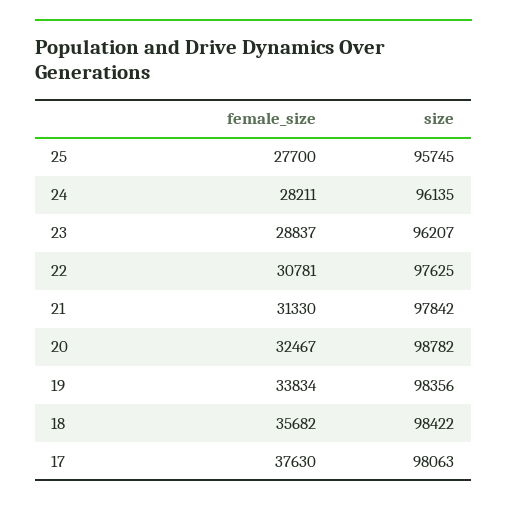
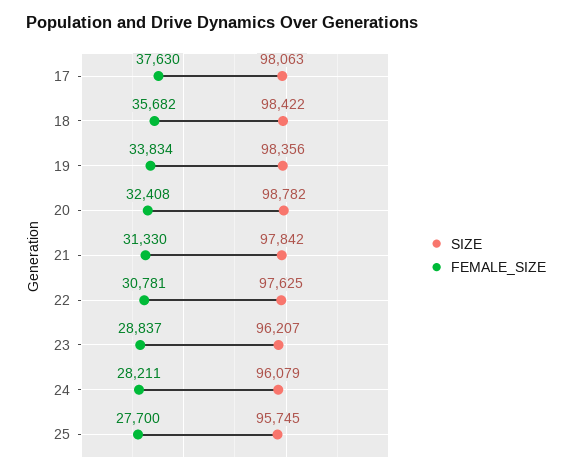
  {
    "female_size": {
      "25": 27700,
      "24": 28211,
      "23": 28837,
      "22": 30781,
      "21": 31330,
-     "20": 32467,
+     "20": 32408,
      "19": 33834,
      "18": 35682,
      "17": 37630
    },
    "size": {
      "25": 95745,
-     "24": 96135,
+     "24": 96079,
      "23": 96207,
      "22": 97625,
      "21": 97842,
      "20": 98782,
      "19": 98356,
      "18": 98422,
      "17": 98063
    }
  }

